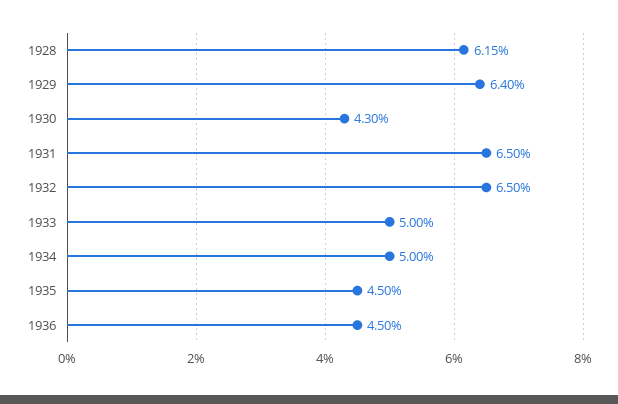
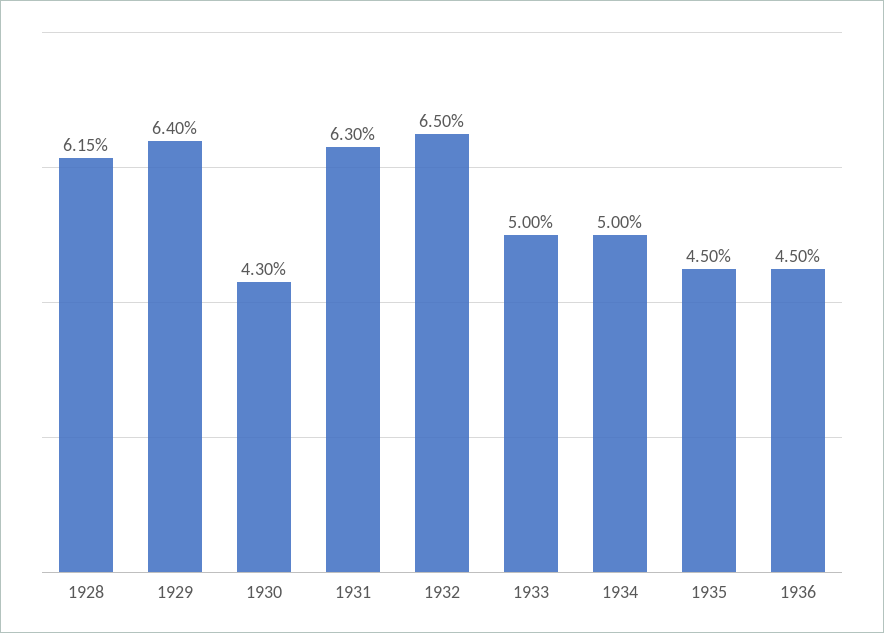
  {
    "1928": 6.15,
    "1929": 6.4,
    "1930": 4.3,
-   "1931": 6.5,
+   "1931": 6.3,
    "1932": 6.5,
    "1933": 5,
    "1934": 5,
    "1935": 4.5,
    "1936": 4.5
  }

